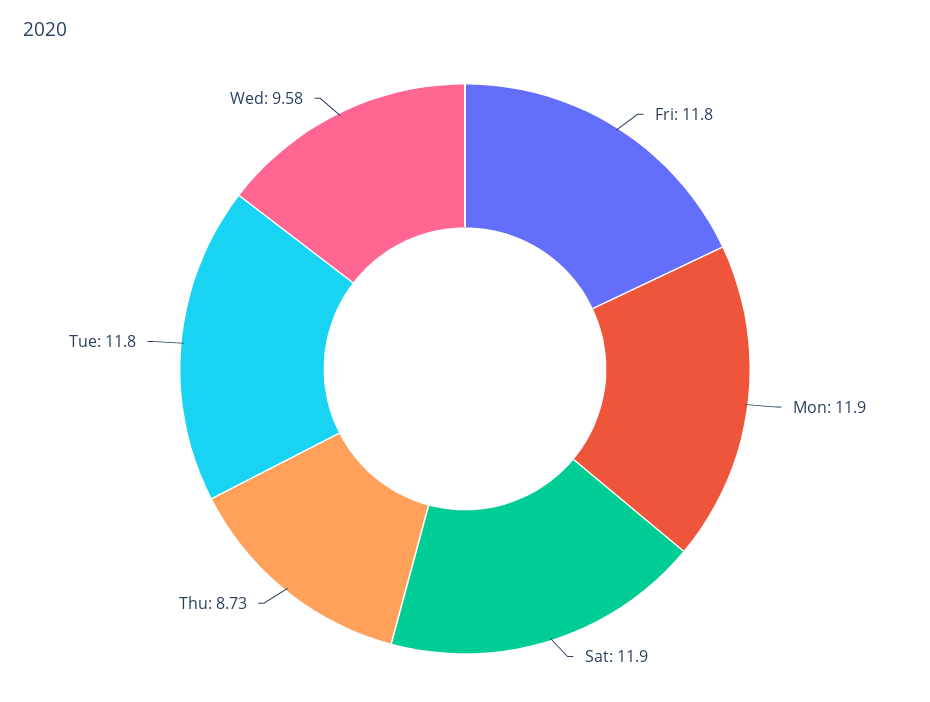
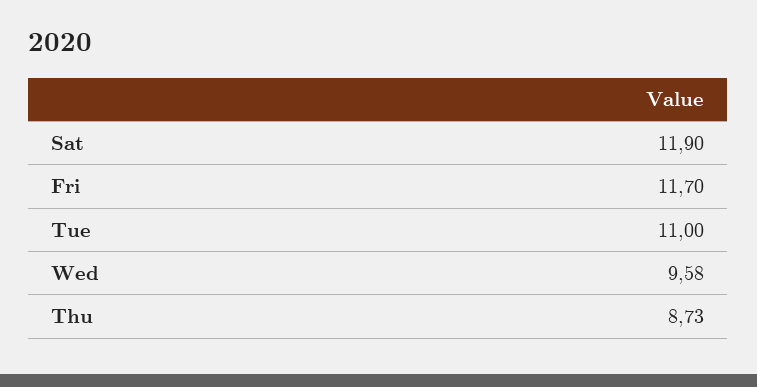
  {
-   "Fri": 11.8,
+   "Fri": 11.7,
-   "Mon": 11.9,
    "Sat": 11.9,
    "Thu": 8.73,
-   "Tue": 11.8,
+   "Tue": 11,
    "Wed": 9.58
  }

